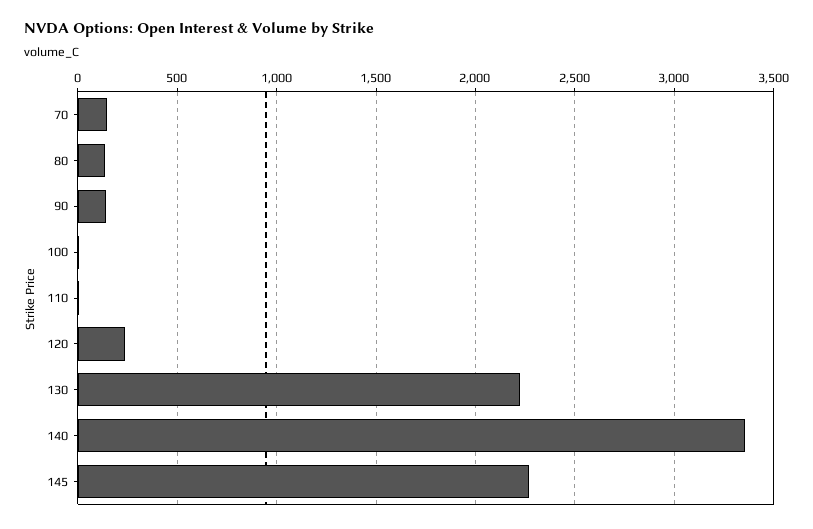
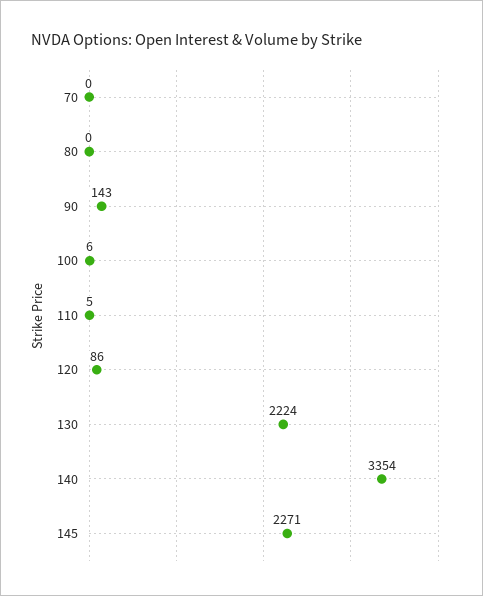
  {
-   "70": 150,
+   "70": 0,
-   "80": 150,
+   "80": 0,
    "90": 143,
    "100": 6,
    "110": 5,
-   "120": 250,
+   "120": 86,
    "130": 2224,
    "140": 3354,
    "145": 2271
  }

